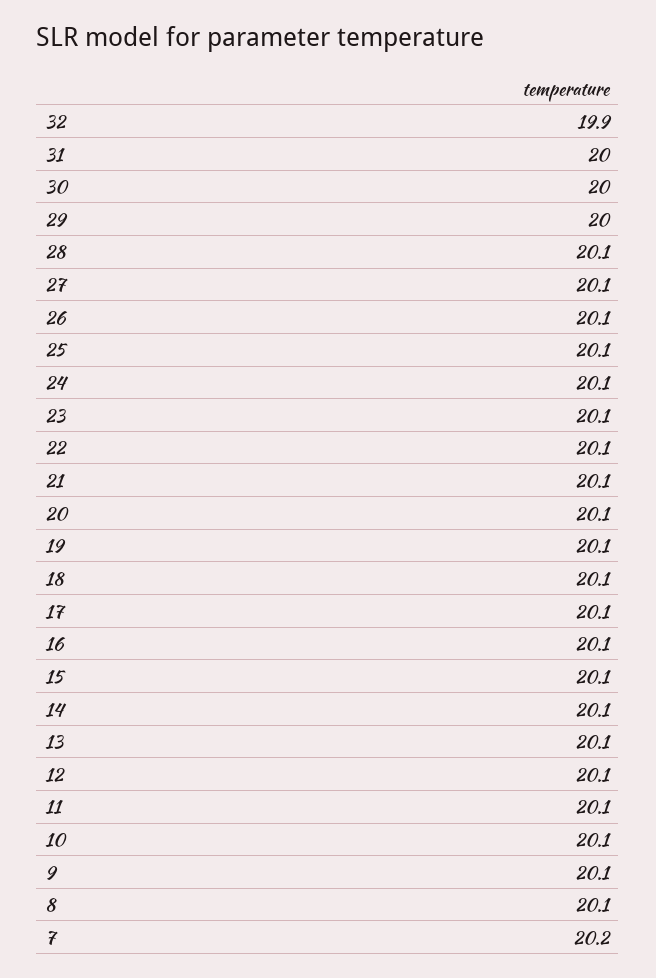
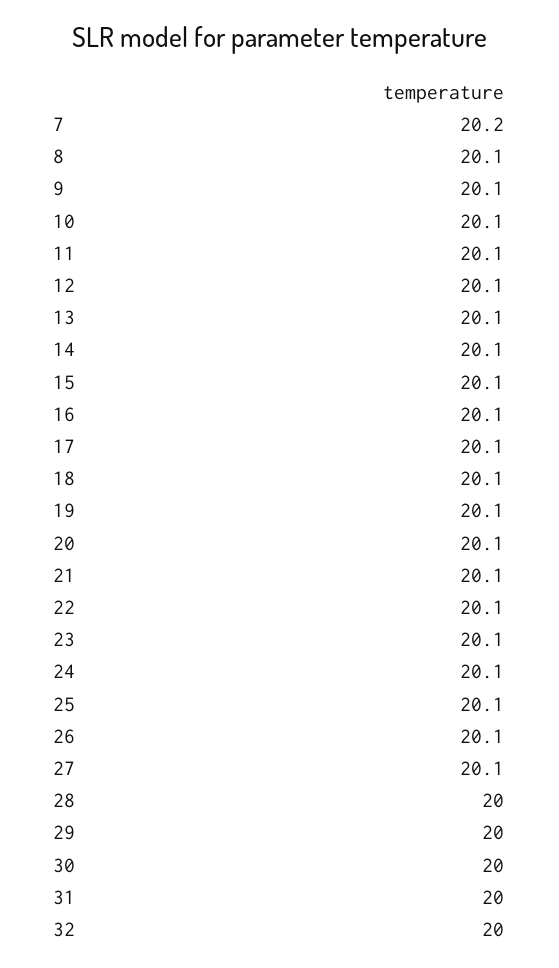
  {
-   "32": 19.9,
+   "32": 20,
    "31": 20,
    "30": 20,
    "29": 20,
-   "28": 20.1,
+   "28": 20,
    "27": 20.1,
    "26": 20.1,
    "25": 20.1,
    "24": 20.1,
    "23": 20.1,
    "22": 20.1,
    "21": 20.1,
    "20": 20.1,
    "19": 20.1,
    "18": 20.1,
    "17": 20.1,
    "16": 20.1,
    "15": 20.1,
    "14": 20.1,
    "13": 20.1,
    "12": 20.1,
    "11": 20.1,
    "10": 20.1,
    "9": 20.1,
    "8": 20.1,
    "7": 20.2
  }

